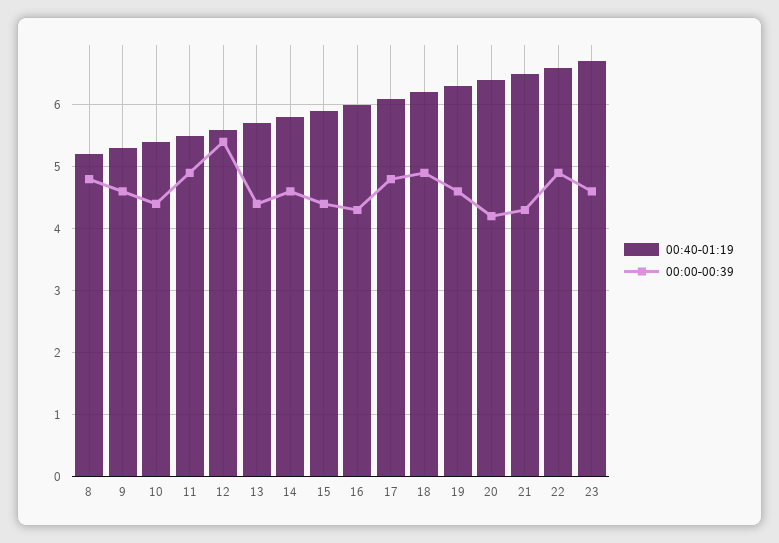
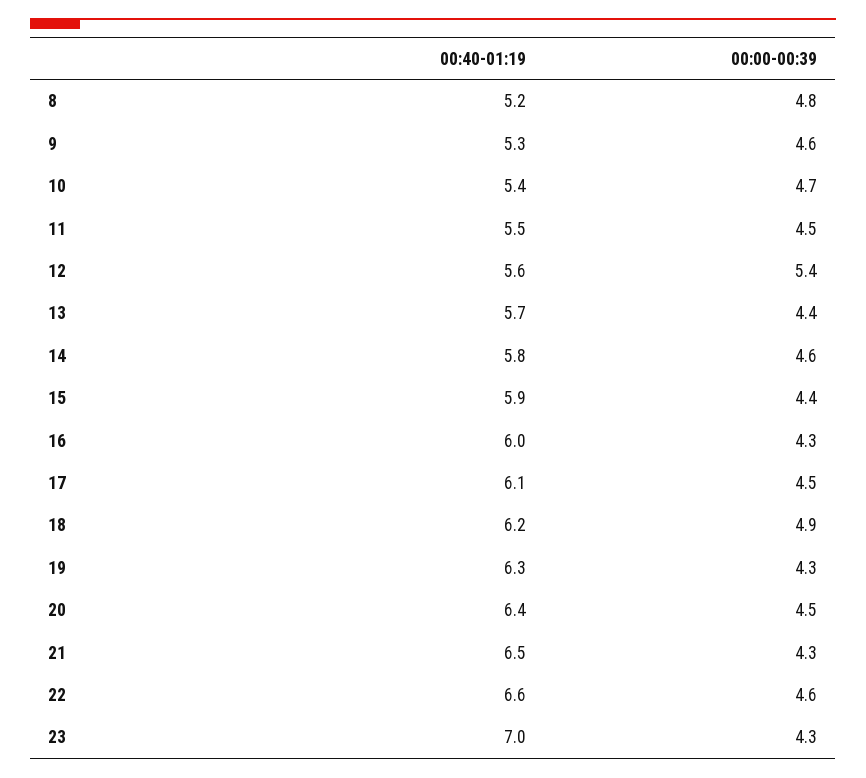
  {
    "00:40-01:19": {
      "8": 5.2,
      "9": 5.3,
      "10": 5.4,
      "11": 5.5,
      "12": 5.6,
      "13": 5.7,
      "14": 5.8,
      "15": 5.9,
      "16": 6,
      "17": 6.1,
      "18": 6.2,
      "19": 6.3,
      "20": 6.4,
      "21": 6.5,
      "22": 6.6,
-     "23": 6.7
+     "23": 7
    },
    "00:00-00:39": {
      "8": 4.8,
      "9": 4.6,
-     "10": 4.4,
+     "10": 4.7,
-     "11": 4.9,
+     "11": 4.5,
      "12": 5.4,
      "13": 4.4,
      "14": 4.6,
      "15": 4.4,
      "16": 4.3,
-     "17": 4.8,
+     "17": 4.5,
      "18": 4.9,
-     "19": 4.6,
+     "19": 4.3,
-     "20": 4.2,
+     "20": 4.5,
      "21": 4.3,
-     "22": 4.9,
+     "22": 4.6,
-     "23": 4.6
+     "23": 4.3
    }
  }

